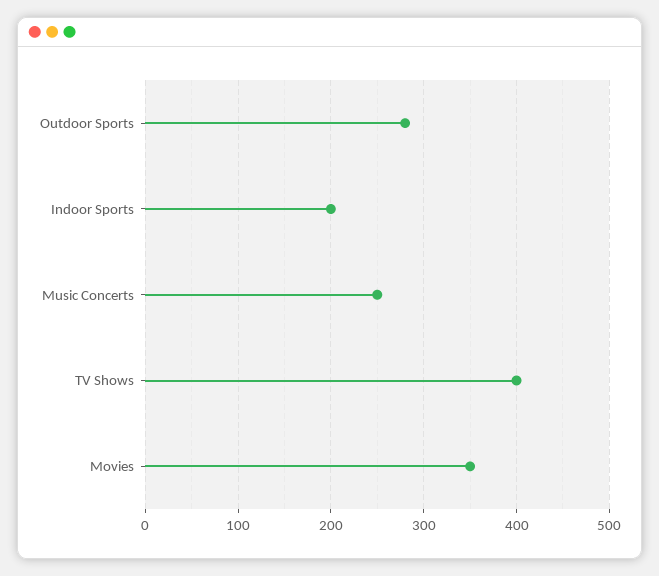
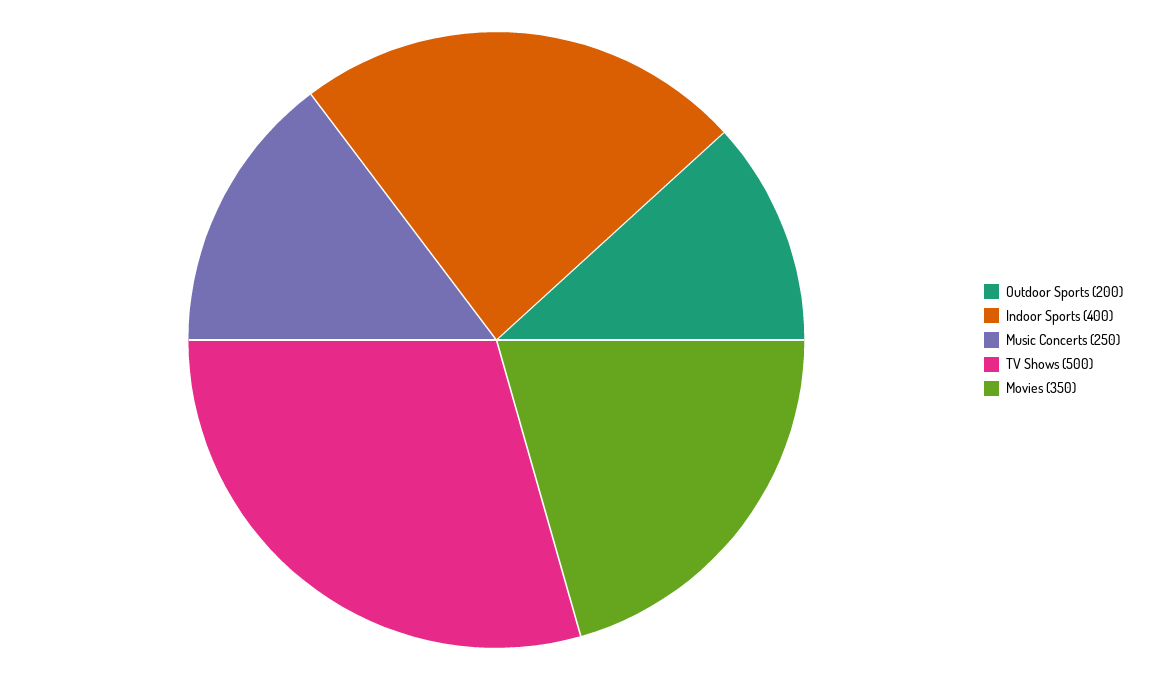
  {
-   "Outdoor Sports": 280,
+   "Outdoor Sports": 200,
-   "Indoor Sports": 200,
+   "Indoor Sports": 400,
    "Music Concerts": 250,
-   "TV Shows": 400,
+   "TV Shows": 500,
    "Movies": 350
  }

